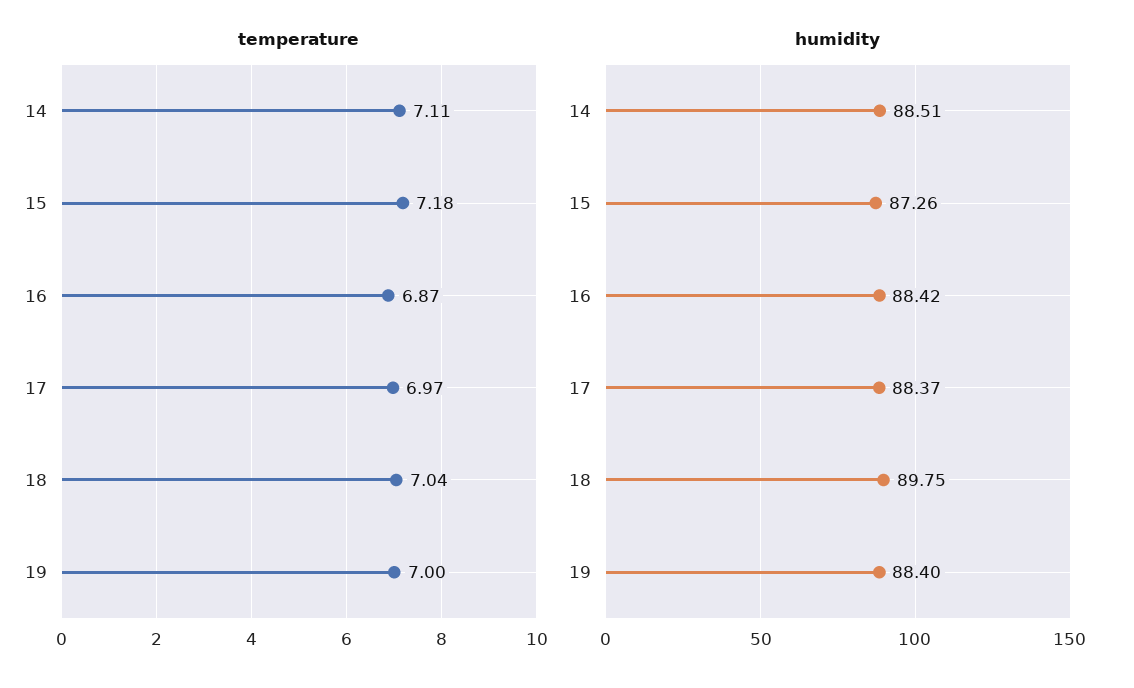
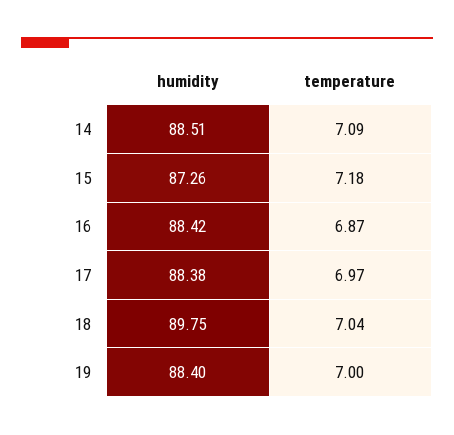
  {
    "temperature": {
-     "14": 7.11,
+     "14": 7.09,
      "15": 7.18,
      "16": 6.87,
      "17": 6.97,
      "18": 7.04,
      "19": 7
    },
    "humidity": {
      "14": 88.51,
      "15": 87.26,
      "16": 88.42,
-     "17": 88.37,
+     "17": 88.38,
      "18": 89.75,
      "19": 88.4
    }
  }

